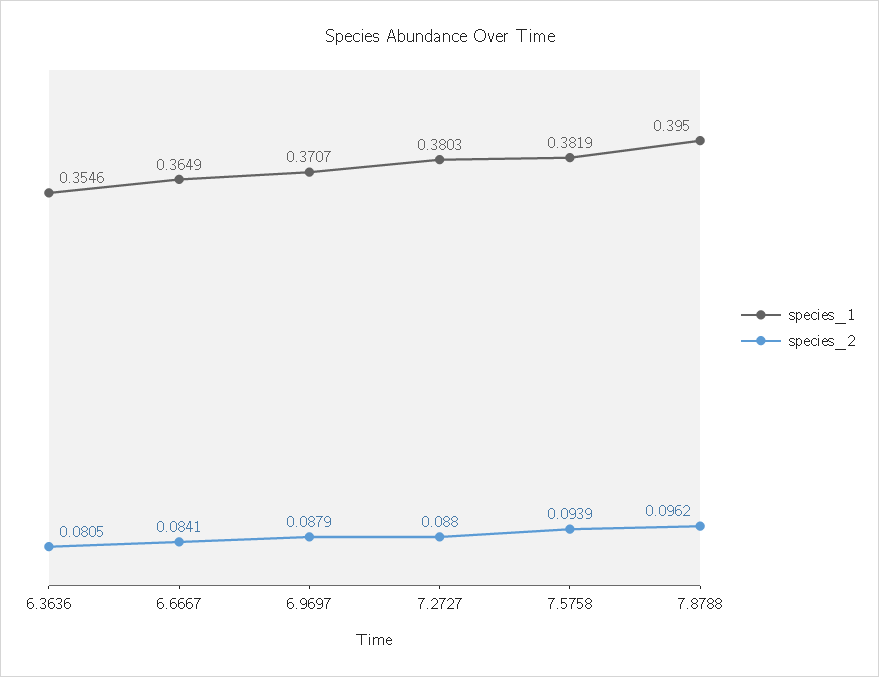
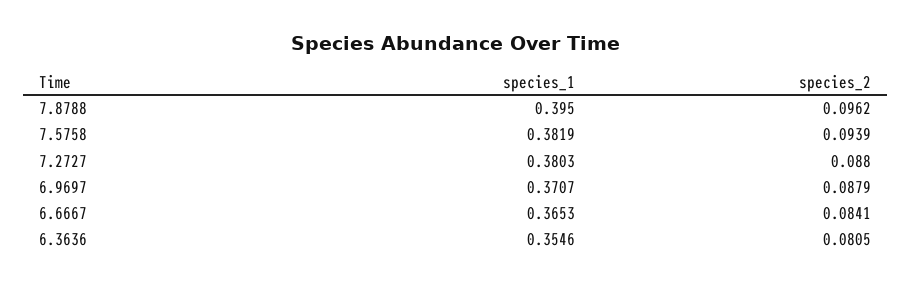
  {
    "species_1": {
      "6.3636": 0.3546,
-     "6.6667": 0.3649,
+     "6.6667": 0.3653,
      "6.9697": 0.3707,
      "7.2727": 0.3803,
      "7.5758": 0.3819,
      "7.8788": 0.395
    },
    "species_2": {
      "6.3636": 0.0805,
      "6.6667": 0.0841,
      "6.9697": 0.0879,
      "7.2727": 0.088,
      "7.5758": 0.0939,
      "7.8788": 0.0962
    }
  }

